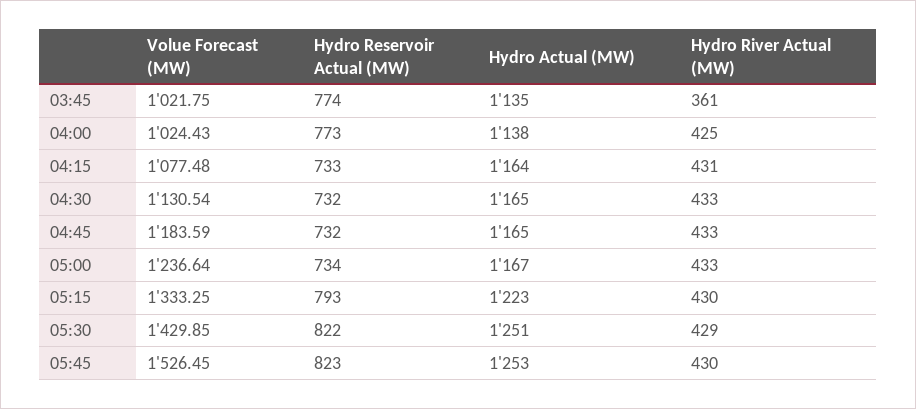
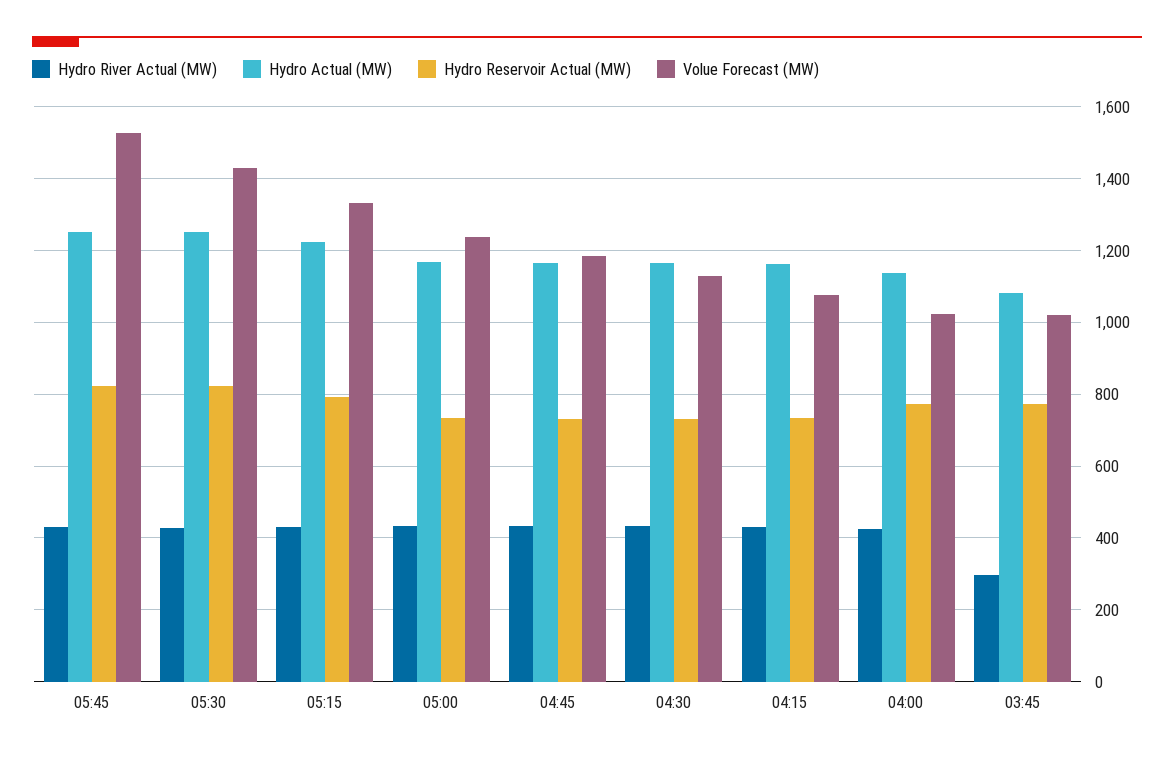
  {
    "Volue Forecast (MW)": {
      "03:45": 1021.75,
      "04:00": 1024.43,
      "04:15": 1077.48,
      "04:30": 1130.54,
      "04:45": 1183.59,
      "05:00": 1236.64,
      "05:15": 1333.25,
      "05:30": 1429.85,
      "05:45": 1526.45
    },
    "Hydro Reservoir Actual (MW)": {
      "03:45": 774,
      "04:00": 773,
      "04:15": 733,
      "04:30": 732,
      "04:45": 732,
      "05:00": 734,
      "05:15": 793,
      "05:30": 822,
      "05:45": 823
    },
    "Hydro Actual (MW)": {
-     "03:45": 1135,
+     "03:45": 1080,
      "04:00": 1138,
      "04:15": 1164,
      "04:30": 1165,
      "04:45": 1165,
      "05:00": 1167,
      "05:15": 1223,
      "05:30": 1251,
      "05:45": 1253
    },
    "Hydro River Actual (MW)": {
-     "03:45": 361,
+     "03:45": 300,
      "04:00": 425,
      "04:15": 431,
      "04:30": 433,
      "04:45": 433,
      "05:00": 433,
      "05:15": 430,
      "05:30": 429,
      "05:45": 430
    }
  }

